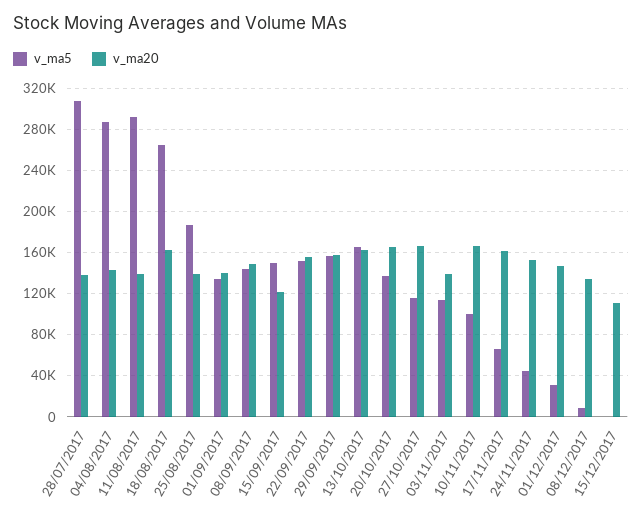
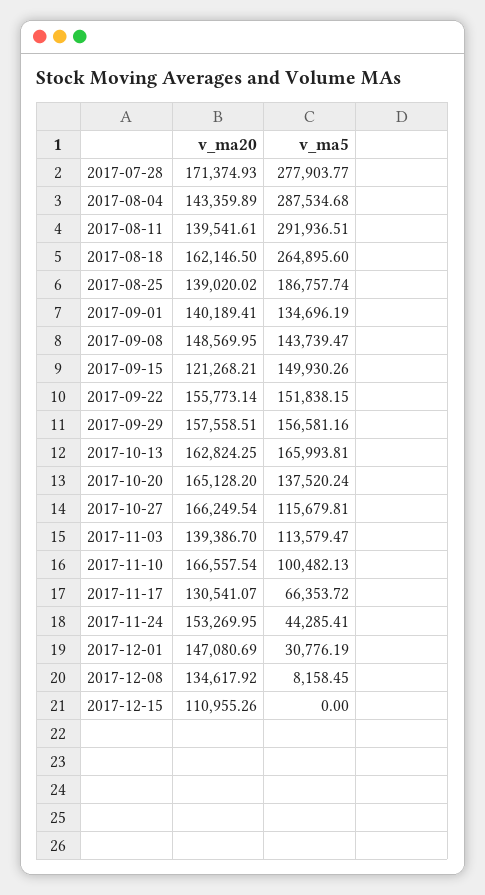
  {
    "v_ma5": {
-     "28/07/2017": 310000,
+     "28/07/2017": 277903.77,
      "04/08/2017": 287534.68,
      "11/08/2017": 291936.51,
      "18/08/2017": 264895.6,
      "25/08/2017": 186757.74,
      "01/09/2017": 134696.19,
      "08/09/2017": 143739.47,
      "15/09/2017": 149930.26,
      "22/09/2017": 151838.15,
      "29/09/2017": 156581.16,
      "13/10/2017": 165993.81,
      "20/10/2017": 137520.24,
      "27/10/2017": 115679.81,
      "03/11/2017": 113579.47,
      "10/11/2017": 100482.13,
      "17/11/2017": 66353.72,
      "24/11/2017": 44285.41,
      "01/12/2017": 30776.19,
      "08/12/2017": 8158.45,
      "15/12/2017": 0
    },
    "v_ma20": {
-     "28/07/2017": 140000,
+     "28/07/2017": 171374.93,
      "04/08/2017": 143359.89,
      "11/08/2017": 139541.61,
      "18/08/2017": 162146.5,
      "25/08/2017": 139020.02,
      "01/09/2017": 140189.41,
      "08/09/2017": 148569.95,
      "15/09/2017": 121268.21,
      "22/09/2017": 155773.14,
      "29/09/2017": 157558.51,
      "13/10/2017": 162824.25,
      "20/10/2017": 165128.2,
      "27/10/2017": 166249.54,
      "03/11/2017": 139386.7,
      "10/11/2017": 166557.54,
-     "17/11/2017": 160000,
+     "17/11/2017": 130541.07,
      "24/11/2017": 153269.95,
      "01/12/2017": 147080.69,
      "08/12/2017": 134617.92,
      "15/12/2017": 110955.26
    }
  }

